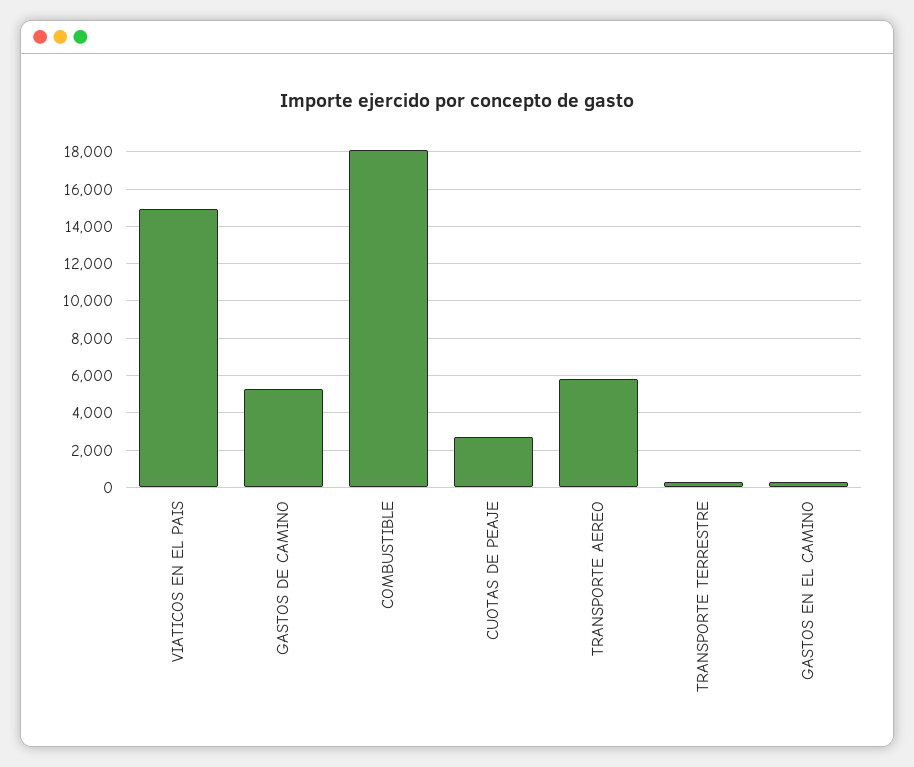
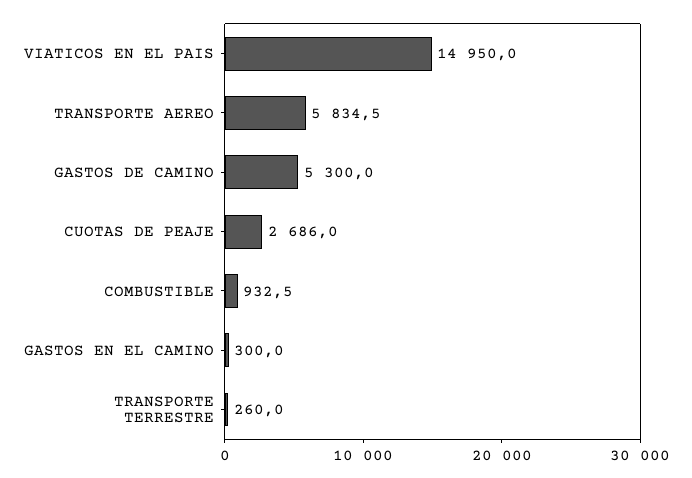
  {
    "VIATICOS EN EL PAIS": 14950,
    "GASTOS DE CAMINO": 5300,
-   "COMBUSTIBLE": 18000,
+   "COMBUSTIBLE": 932.5,
    "CUOTAS DE PEAJE": 2686,
    "TRANSPORTE AEREO": 5834.5,
    "TRANSPORTE TERRESTRE": 260,
    "GASTOS EN EL CAMINO": 300
  }

